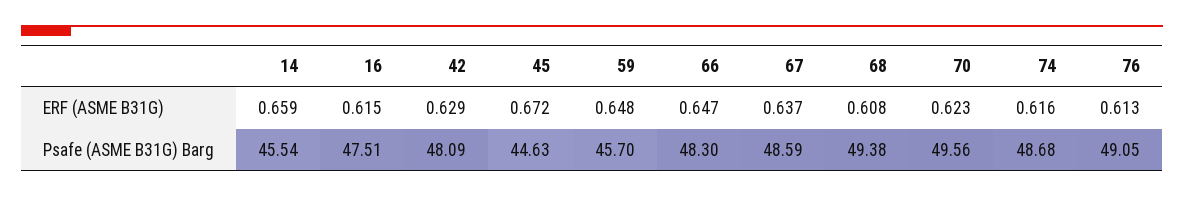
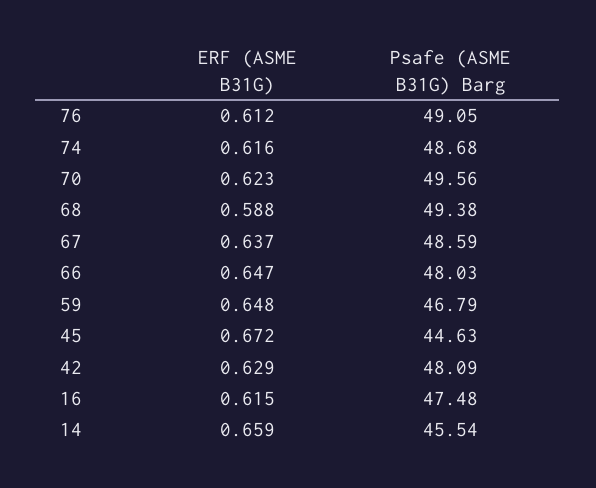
  {
    "14": {
      "ERF (ASME B31G)": 0.659,
      "Psafe (ASME B31G) Barg": 45.54
    },
    "16": {
      "ERF (ASME B31G)": 0.615,
-     "Psafe (ASME B31G) Barg": 47.51
+     "Psafe (ASME B31G) Barg": 47.48
    },
    "42": {
      "ERF (ASME B31G)": 0.629,
      "Psafe (ASME B31G) Barg": 48.09
    },
    "45": {
      "ERF (ASME B31G)": 0.672,
      "Psafe (ASME B31G) Barg": 44.63
    },
    "59": {
      "ERF (ASME B31G)": 0.648,
-     "Psafe (ASME B31G) Barg": 45.7
+     "Psafe (ASME B31G) Barg": 46.79
    },
    "66": {
      "ERF (ASME B31G)": 0.647,
-     "Psafe (ASME B31G) Barg": 48.3
+     "Psafe (ASME B31G) Barg": 48.03
    },
    "67": {
      "ERF (ASME B31G)": 0.637,
      "Psafe (ASME B31G) Barg": 48.59
    },
    "68": {
-     "ERF (ASME B31G)": 0.608,
+     "ERF (ASME B31G)": 0.588,
      "Psafe (ASME B31G) Barg": 49.38
    },
    "70": {
      "ERF (ASME B31G)": 0.623,
      "Psafe (ASME B31G) Barg": 49.56
    },
    "74": {
      "ERF (ASME B31G)": 0.616,
      "Psafe (ASME B31G) Barg": 48.68
    },
    "76": {
-     "ERF (ASME B31G)": 0.613,
+     "ERF (ASME B31G)": 0.612,
      "Psafe (ASME B31G) Barg": 49.05
    }
  }

